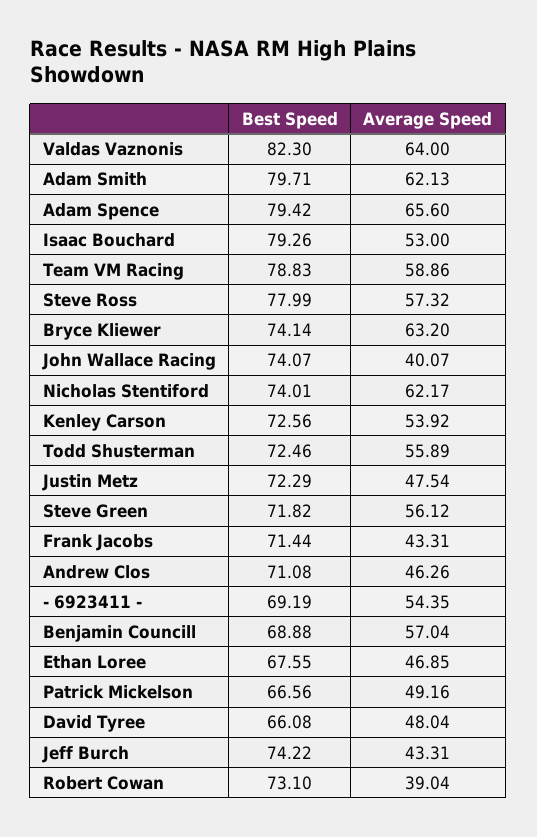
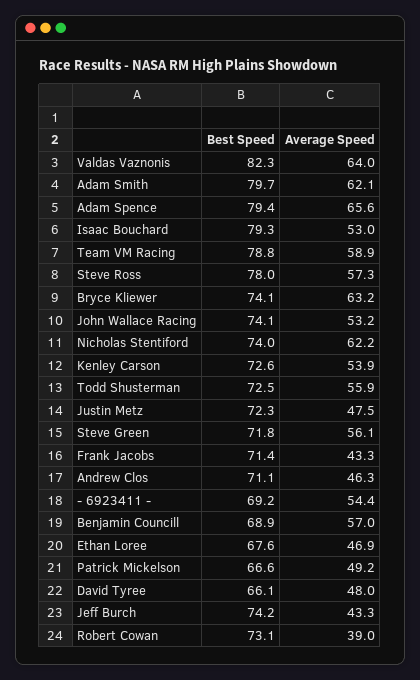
  {
    "Best Speed": {
      "Valdas Vaznonis": 82.3,
      "Adam Smith": 79.71,
      "Adam Spence": 79.42,
      "Isaac Bouchard": 79.26,
      "Team VM Racing": 78.83,
      "Steve Ross": 77.99,
      "Bryce Kliewer": 74.14,
      "John Wallace Racing": 74.07,
      "Nicholas Stentiford": 74.01,
      "Kenley Carson": 72.56,
      "Todd Shusterman": 72.46,
      "Justin Metz": 72.29,
      "Steve Green": 71.82,
      "Frank Jacobs": 71.44,
      "Andrew Clos": 71.08,
      "- 6923411 -": 69.19,
      "Benjamin Councill": 68.88,
      "Ethan Loree": 67.55,
      "Patrick Mickelson": 66.56,
      "David Tyree": 66.08,
      "Jeff Burch": 74.22,
      "Robert Cowan": 73.1
    },
    "Average Speed": {
      "Valdas Vaznonis": 64,
      "Adam Smith": 62.13,
      "Adam Spence": 65.6,
      "Isaac Bouchard": 53,
      "Team VM Racing": 58.86,
      "Steve Ross": 57.32,
      "Bryce Kliewer": 63.2,
-     "John Wallace Racing": 40.07,
+     "John Wallace Racing": 53.2,
      "Nicholas Stentiford": 62.17,
      "Kenley Carson": 53.92,
      "Todd Shusterman": 55.89,
      "Justin Metz": 47.54,
      "Steve Green": 56.12,
      "Frank Jacobs": 43.31,
      "Andrew Clos": 46.26,
      "- 6923411 -": 54.35,
      "Benjamin Councill": 57.04,
      "Ethan Loree": 46.85,
      "Patrick Mickelson": 49.16,
      "David Tyree": 48.04,
      "Jeff Burch": 43.31,
      "Robert Cowan": 39.04
    }
  }

